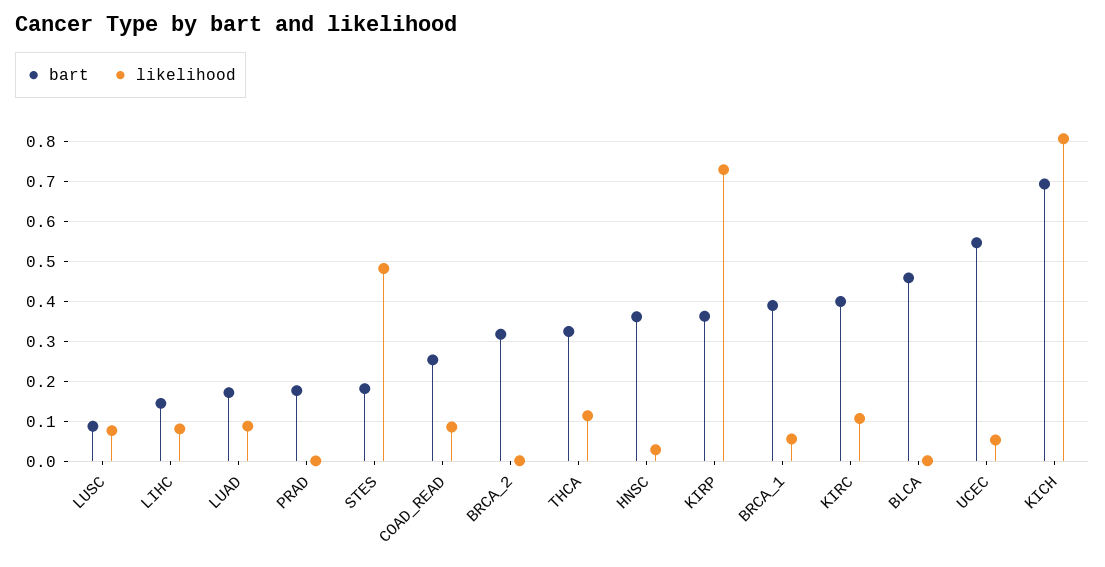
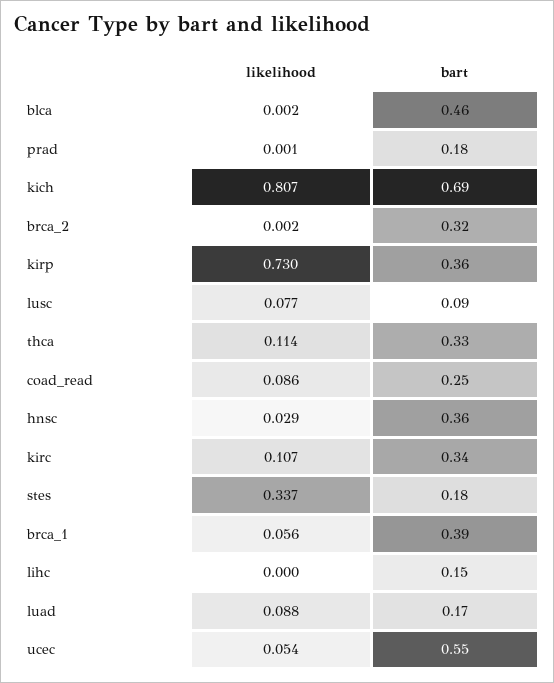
  {
    "bart": {
      "LUSC": 0.09,
      "LIHC": 0.15,
      "LUAD": 0.17,
      "PRAD": 0.18,
      "STES": 0.18,
      "COAD_READ": 0.25,
      "BRCA_2": 0.32,
      "THCA": 0.33,
      "HNSC": 0.36,
      "KIRP": 0.36,
      "BRCA_1": 0.39,
-     "KIRC": 0.4,
+     "KIRC": 0.34,
      "BLCA": 0.46,
      "UCEC": 0.55,
      "KICH": 0.69
    },
    "likelihood": {
      "LUSC": 0.077,
-     "LIHC": 0.08,
+     "LIHC": 0,
      "LUAD": 0.088,
      "PRAD": 0.001,
-     "STES": 0.48,
+     "STES": 0.337,
      "COAD_READ": 0.086,
      "BRCA_2": 0.002,
      "THCA": 0.114,
      "HNSC": 0.029,
      "KIRP": 0.73,
      "BRCA_1": 0.056,
      "KIRC": 0.107,
      "BLCA": 0.002,
      "UCEC": 0.054,
      "KICH": 0.807
    }
  }

